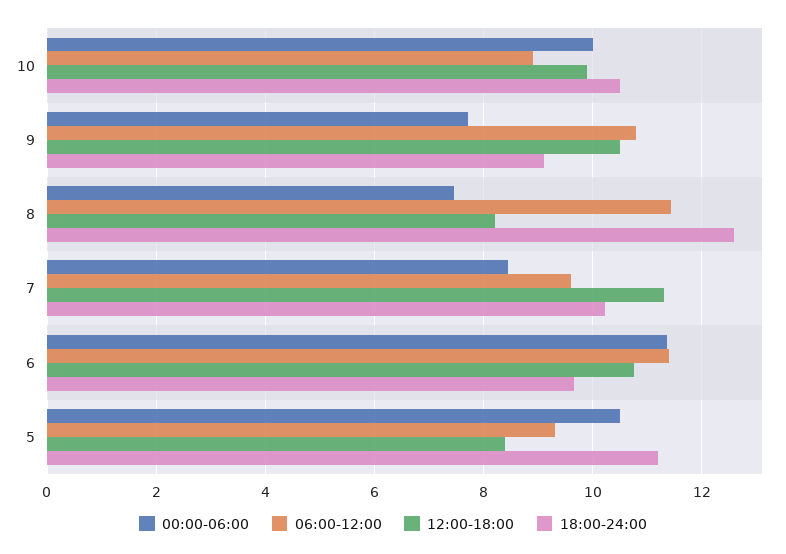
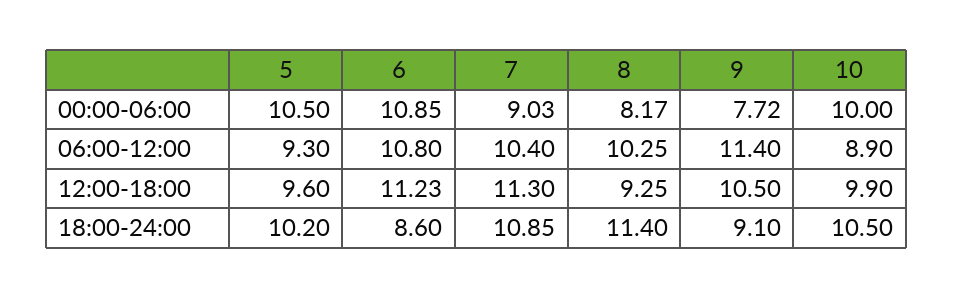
  {
    "00:00-06:00": {
      "10": 10,
      "9": 7.72,
-     "8": 7.4,
+     "8": 8.17,
-     "7": 8.4,
+     "7": 9.03,
-     "6": 11.4,
+     "6": 10.85,
      "5": 10.5
    },
    "06:00-12:00": {
      "10": 8.9,
-     "9": 10.8,
+     "9": 11.4,
-     "8": 11.4,
+     "8": 10.25,
-     "7": 9.6,
+     "7": 10.4,
-     "6": 11.4,
+     "6": 10.8,
      "5": 9.3
    },
    "12:00-18:00": {
      "10": 9.9,
      "9": 10.5,
-     "8": 8.2,
+     "8": 9.25,
      "7": 11.3,
-     "6": 10.8,
+     "6": 11.23,
-     "5": 8.4
+     "5": 9.6
    },
    "18:00-24:00": {
      "10": 10.5,
      "9": 9.1,
-     "8": 12.6,
+     "8": 11.4,
-     "7": 10.2,
+     "7": 10.85,
-     "6": 9.6,
+     "6": 8.6,
-     "5": 11.2
+     "5": 10.2
    }
  }

